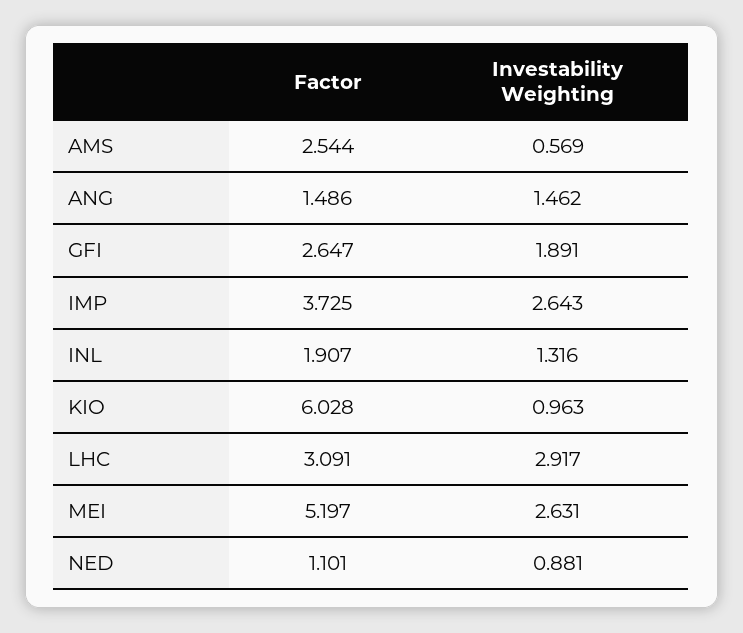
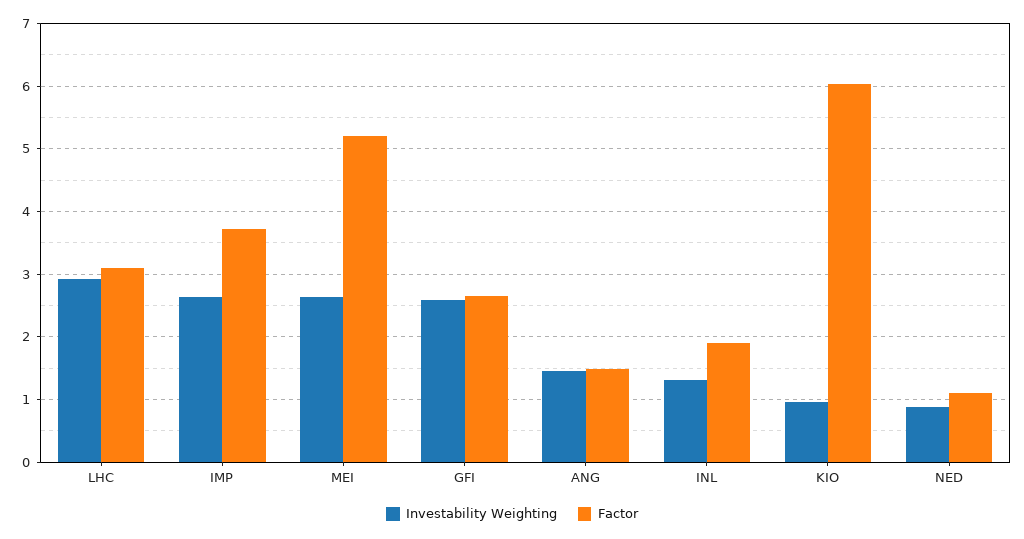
  {
    "Factor": {
-     "AMS": 2.544,
      "ANG": 1.486,
      "GFI": 2.647,
      "IMP": 3.725,
      "INL": 1.907,
      "KIO": 6.028,
      "LHC": 3.091,
      "MEI": 5.197,
      "NED": 1.101
    },
    "Investability Weighting": {
-     "AMS": 0.569,
      "ANG": 1.462,
-     "GFI": 1.891,
+     "GFI": 2.6,
      "IMP": 2.643,
      "INL": 1.316,
      "KIO": 0.963,
      "LHC": 2.917,
      "MEI": 2.631,
      "NED": 0.881
    }
  }

